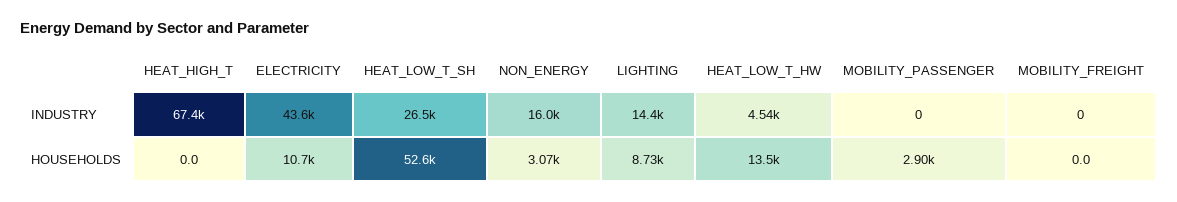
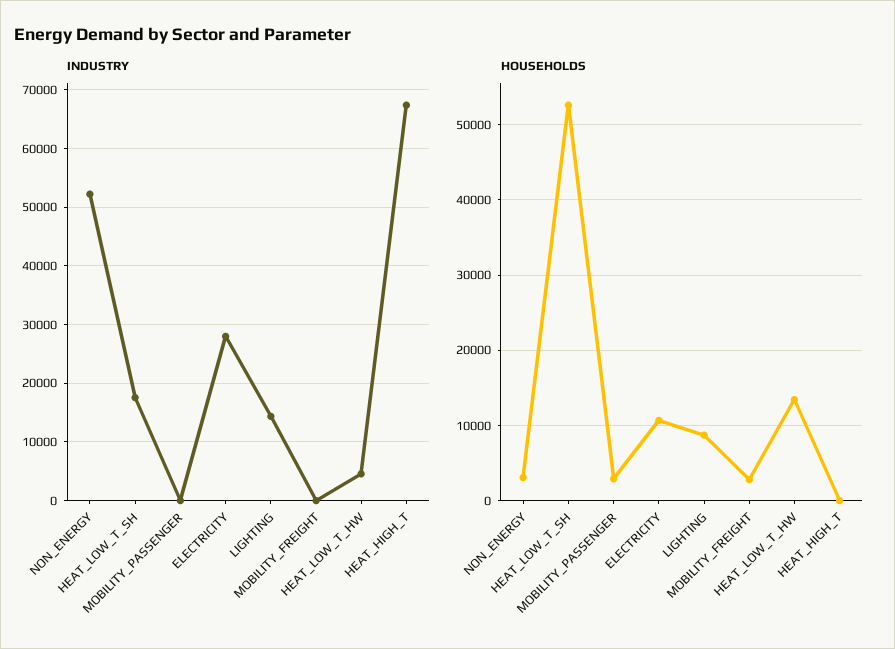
  {
    "INDUSTRY": {
      "HEAT_HIGH_T": 67400,
-     "ELECTRICITY": 43600,
+     "ELECTRICITY": 28000,
-     "HEAT_LOW_T_SH": 26500,
+     "HEAT_LOW_T_SH": 18000,
-     "NON_ENERGY": 16000,
+     "NON_ENERGY": 52000,
      "LIGHTING": 14400,
      "HEAT_LOW_T_HW": 4540,
      "MOBILITY_PASSENGER": 0,
      "MOBILITY_FREIGHT": 0
    },
    "HOUSEHOLDS": {
      "HEAT_HIGH_T": 0,
      "ELECTRICITY": 10700,
      "HEAT_LOW_T_SH": 52600,
      "NON_ENERGY": 3070,
      "LIGHTING": 8730,
      "HEAT_LOW_T_HW": 13500,
      "MOBILITY_PASSENGER": 2900,
-     "MOBILITY_FREIGHT": 0
+     "MOBILITY_FREIGHT": 3000
    }
  }

